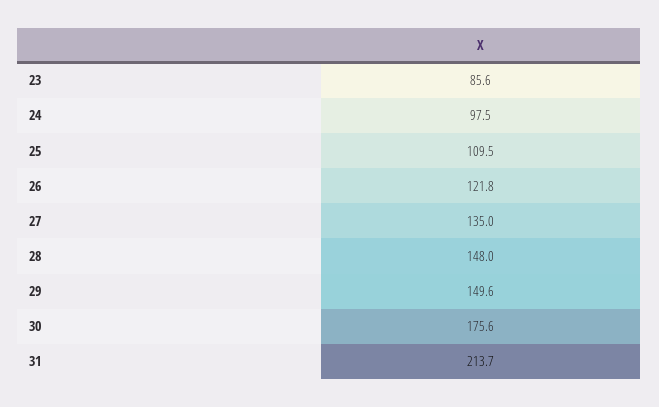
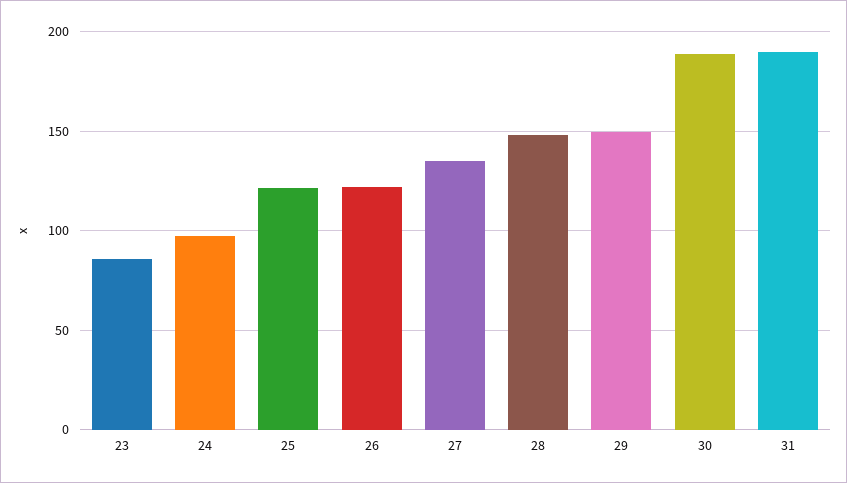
  {
    "23": 85.6,
    "24": 97.5,
-   "25": 109.5,
+   "25": 120,
    "26": 121.8,
    "27": 135,
    "28": 148,
    "29": 149.6,
-   "30": 175.6,
+   "30": 190,
-   "31": 213.7
+   "31": 190
  }

